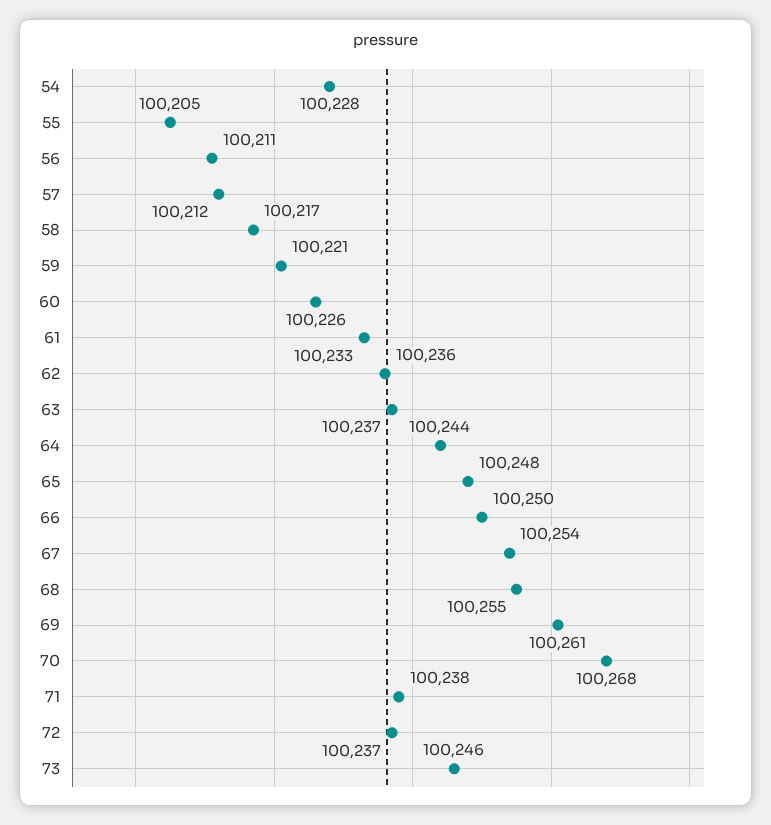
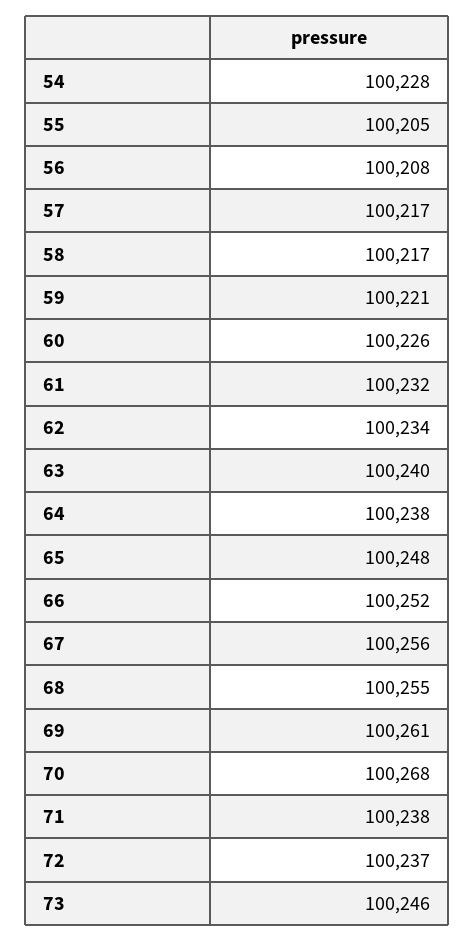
  {
    "54": 100228,
    "55": 100205,
-   "56": 100211,
+   "56": 100208,
-   "57": 100212,
+   "57": 100217,
    "58": 100217,
    "59": 100221,
    "60": 100226,
-   "61": 100233,
+   "61": 100232,
-   "62": 100236,
+   "62": 100234,
-   "63": 100237,
+   "63": 100240,
-   "64": 100244,
+   "64": 100238,
    "65": 100248,
-   "66": 100250,
+   "66": 100252,
-   "67": 100254,
+   "67": 100256,
    "68": 100255,
    "69": 100261,
    "70": 100268,
    "71": 100238,
    "72": 100237,
    "73": 100246
  }

